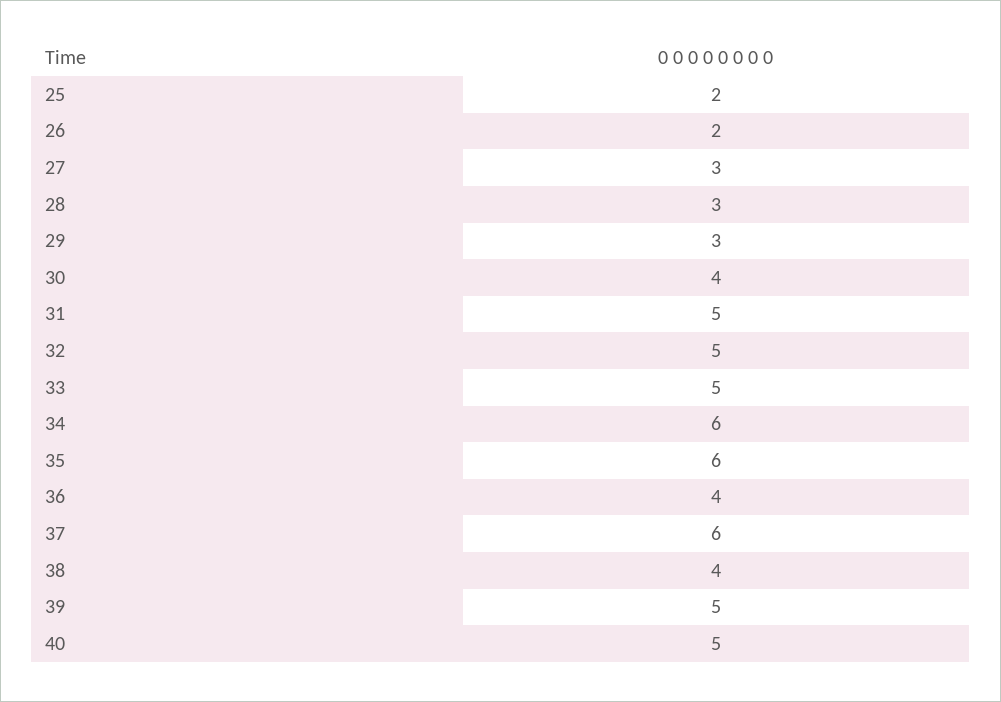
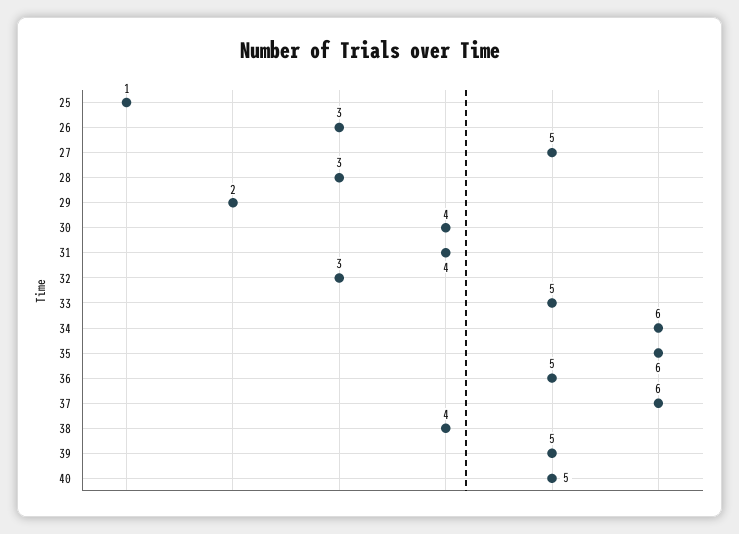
  {
-   "25": 2,
+   "25": 1,
-   "26": 2,
+   "26": 3,
-   "27": 3,
+   "27": 5,
    "28": 3,
-   "29": 3,
+   "29": 2,
    "30": 4,
-   "31": 5,
+   "31": 4,
-   "32": 5,
+   "32": 3,
    "33": 5,
    "34": 6,
    "35": 6,
-   "36": 4,
+   "36": 5,
    "37": 6,
    "38": 4,
    "39": 5,
    "40": 5
  }

